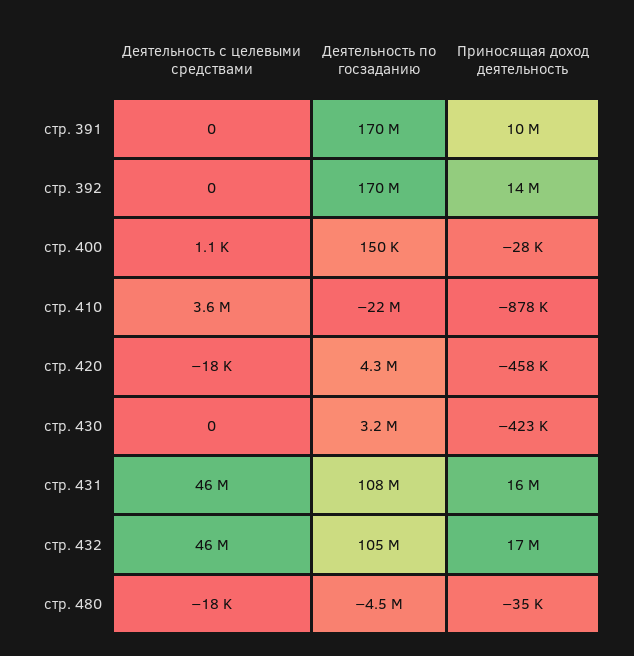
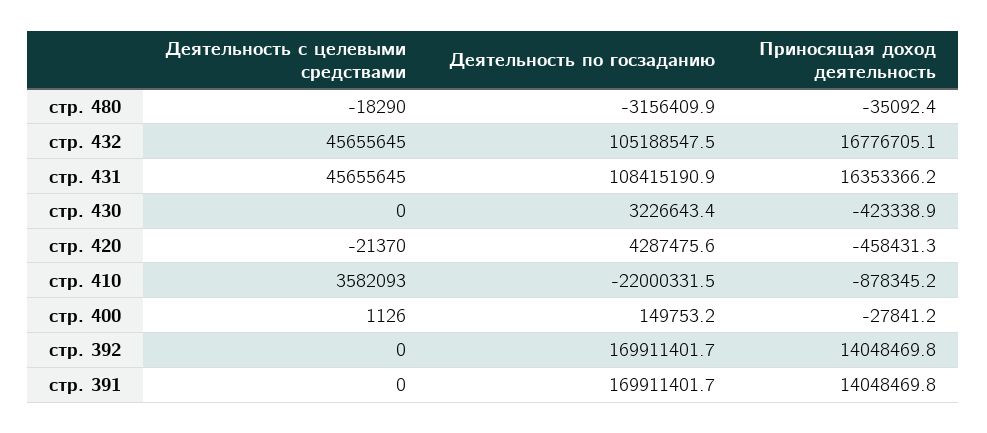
  {
    "Деятельность с целевыми средствами": {
      "стр. 391": 0,
      "стр. 392": 0,
      "стр. 400": 1126,
      "стр. 410": 3582093,
-     "стр. 420": -18000,
+     "стр. 420": -21370,
      "стр. 430": 0,
      "стр. 431": 45655645,
      "стр. 432": 45655645,
      "стр. 480": -18290
    },
    "Деятельность по госзаданию": {
      "стр. 391": 169911401.7,
      "стр. 392": 169911401.7,
      "стр. 400": 149753.2,
      "стр. 410": -22000331.5,
      "стр. 420": 4287475.6,
      "стр. 430": 3226643.4,
      "стр. 431": 108415190.9,
      "стр. 432": 105188547.5,
-     "стр. 480": -4500000
+     "стр. 480": -3156409.9
    },
    "Приносящая доход деятельность": {
-     "стр. 391": 10000000,
+     "стр. 391": 14048469.8,
      "стр. 392": 14048469.8,
      "стр. 400": -27841.2,
      "стр. 410": -878345.2,
      "стр. 420": -458431.3,
      "стр. 430": -423338.9,
      "стр. 431": 16353366.2,
      "стр. 432": 16776705.1,
      "стр. 480": -35092.4
    }
  }

